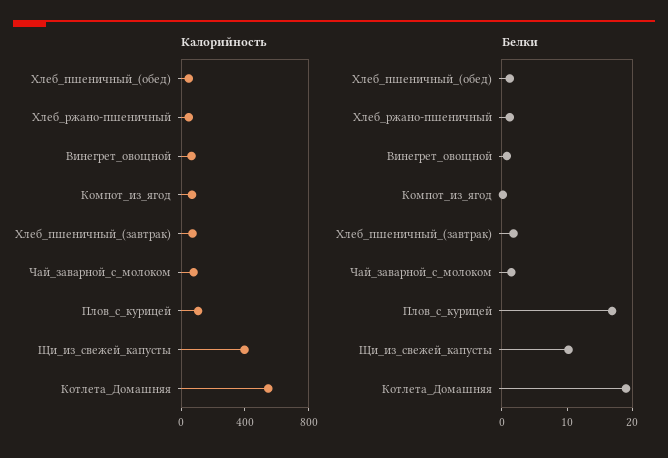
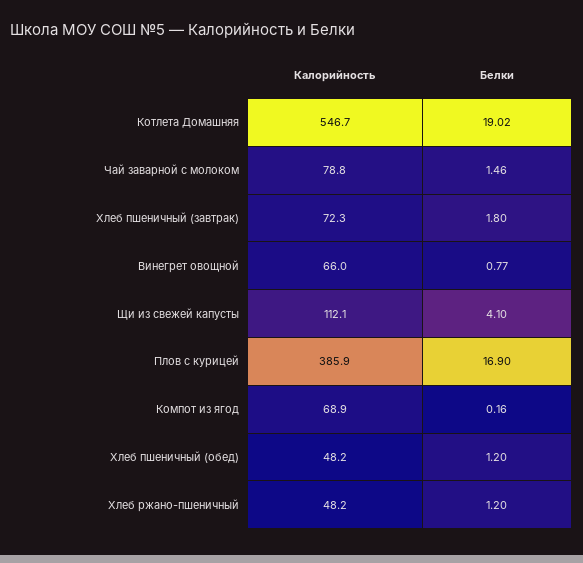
  {
    "Калорийность": {
      "Хлеб_пшеничный_(обед)": 48.2,
      "Хлеб_ржано-пшеничный": 48.2,
      "Винегрет_овощной": 66,
      "Компот_из_ягод": 68.9,
      "Хлеб_пшеничный_(завтрак)": 72.3,
      "Чай_заварной_с_молоком": 78.8,
-     "Плов_с_курицей": 100,
+     "Плов_с_курицей": 385.9,
-     "Щи_из_свежей_капусты": 400,
+     "Щи_из_свежей_капусты": 112.1,
      "Котлета_Домашняя": 546.7
    },
    "Белки": {
      "Хлеб_пшеничный_(обед)": 1.2,
      "Хлеб_ржано-пшеничный": 1.2,
      "Винегрет_овощной": 0.77,
      "Компот_из_ягод": 0.16,
      "Хлеб_пшеничный_(завтрак)": 1.8,
      "Чай_заварной_с_молоком": 1.46,
      "Плов_с_курицей": 16.9,
-     "Щи_из_свежей_капусты": 10,
+     "Щи_из_свежей_капусты": 4.1,
      "Котлета_Домашняя": 19.02
    }
  }

